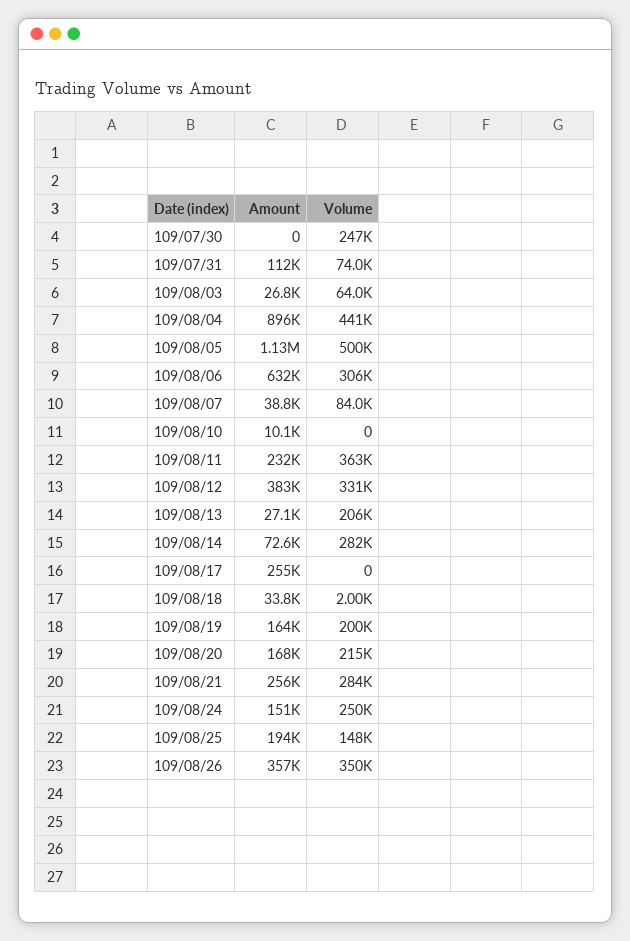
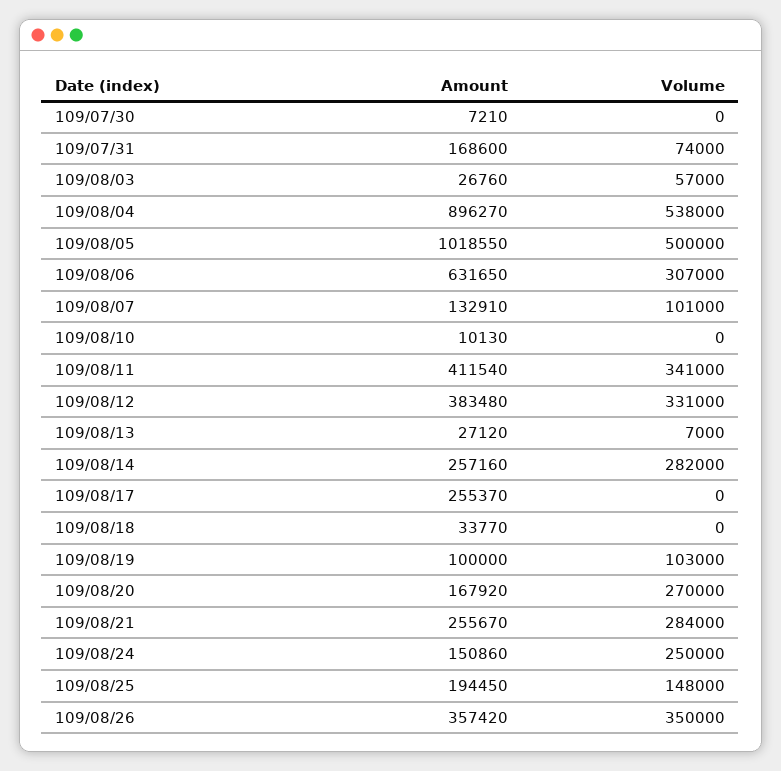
  {
    "Amount": {
-     "109/07/30": 0,
+     "109/07/30": 7210,
-     "109/07/31": 112000,
+     "109/07/31": 168600,
      "109/08/03": 26760,
      "109/08/04": 896270,
-     "109/08/05": 1130000,
+     "109/08/05": 1018550,
      "109/08/06": 631650,
-     "109/08/07": 38800,
+     "109/08/07": 132910,
      "109/08/10": 10130,
-     "109/08/11": 232000,
+     "109/08/11": 411540,
      "109/08/12": 383480,
      "109/08/13": 27120,
-     "109/08/14": 72600,
+     "109/08/14": 257160,
      "109/08/17": 255370,
      "109/08/18": 33770,
-     "109/08/19": 164000,
+     "109/08/19": 100000,
      "109/08/20": 167920,
      "109/08/21": 255670,
      "109/08/24": 150860,
      "109/08/25": 194450,
      "109/08/26": 357420
    },
    "Volume": {
-     "109/07/30": 247000,
+     "109/07/30": 0,
      "109/07/31": 74000,
-     "109/08/03": 64000,
+     "109/08/03": 57000,
-     "109/08/04": 441000,
+     "109/08/04": 538000,
      "109/08/05": 500000,
-     "109/08/06": 306000,
+     "109/08/06": 307000,
-     "109/08/07": 84000,
+     "109/08/07": 101000,
      "109/08/10": 0,
-     "109/08/11": 363000,
+     "109/08/11": 341000,
      "109/08/12": 331000,
-     "109/08/13": 206000,
+     "109/08/13": 7000,
      "109/08/14": 282000,
      "109/08/17": 0,
-     "109/08/18": 2000,
+     "109/08/18": 0,
-     "109/08/19": 200000,
+     "109/08/19": 103000,
-     "109/08/20": 215000,
+     "109/08/20": 270000,
      "109/08/21": 284000,
      "109/08/24": 250000,
      "109/08/25": 148000,
      "109/08/26": 350000
    }
  }

